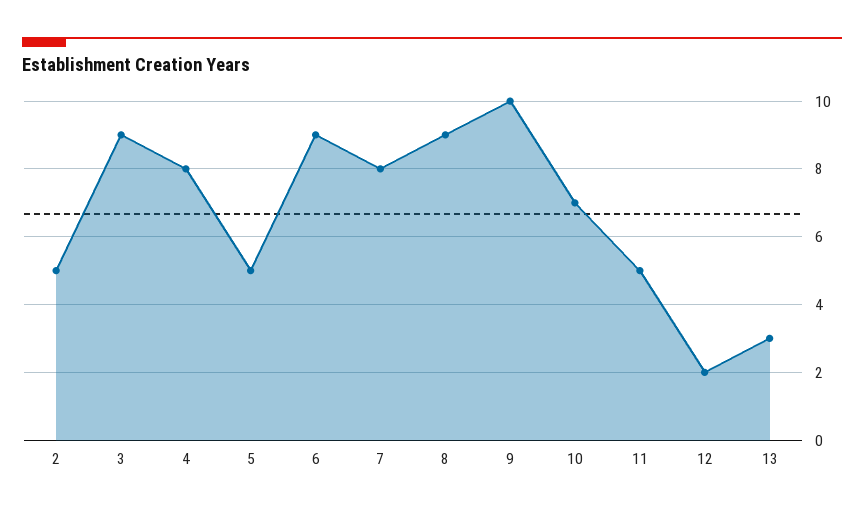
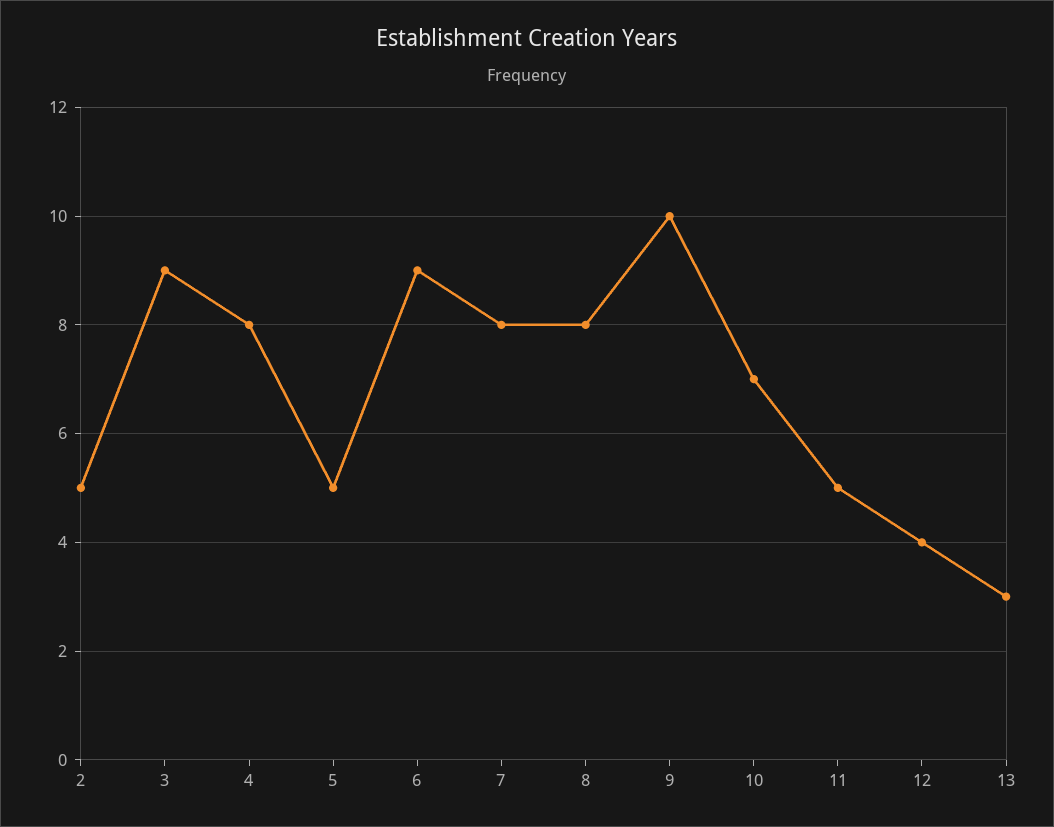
  {
    "2": 5,
    "3": 9,
    "4": 8,
    "5": 5,
    "6": 9,
    "7": 8,
-   "8": 9,
+   "8": 8,
    "9": 10,
    "10": 7,
    "11": 5,
-   "12": 2,
+   "12": 4,
    "13": 3
  }

